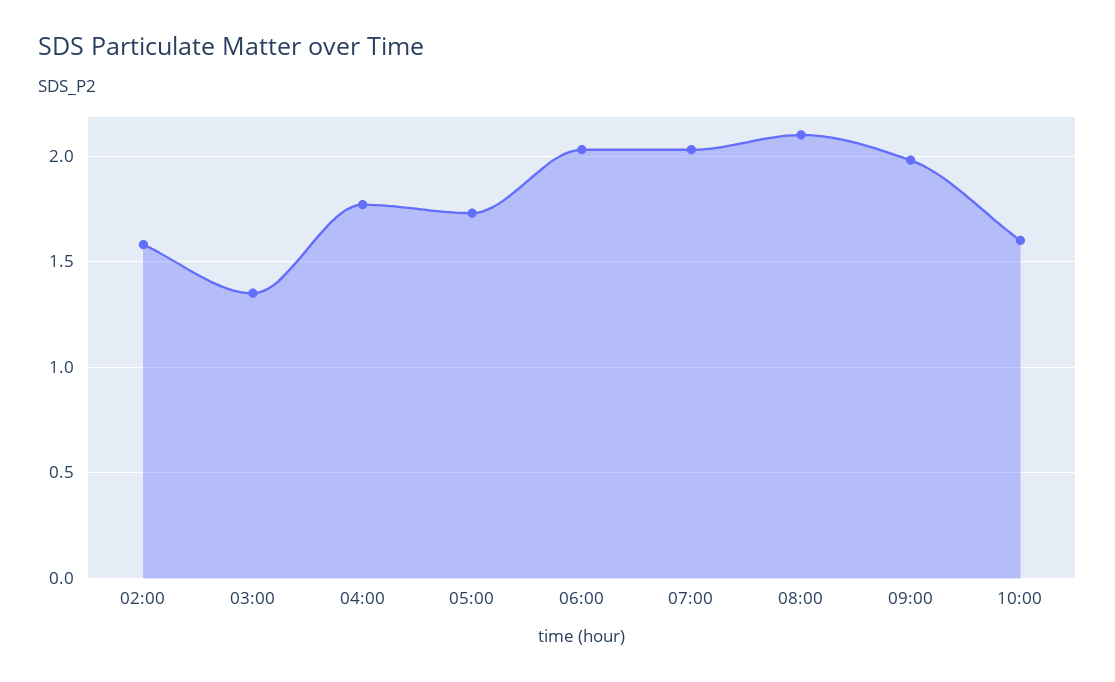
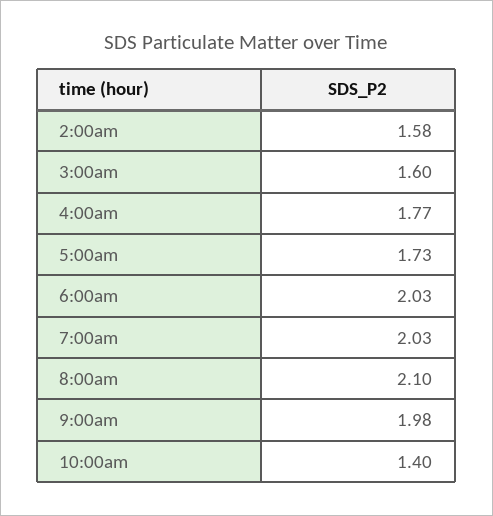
  {
    "02:00": 1.58,
-   "03:00": 1.35,
+   "03:00": 1.6,
    "04:00": 1.77,
    "05:00": 1.73,
    "06:00": 2.03,
    "07:00": 2.03,
    "08:00": 2.1,
    "09:00": 1.98,
-   "10:00": 1.6
+   "10:00": 1.4
  }

